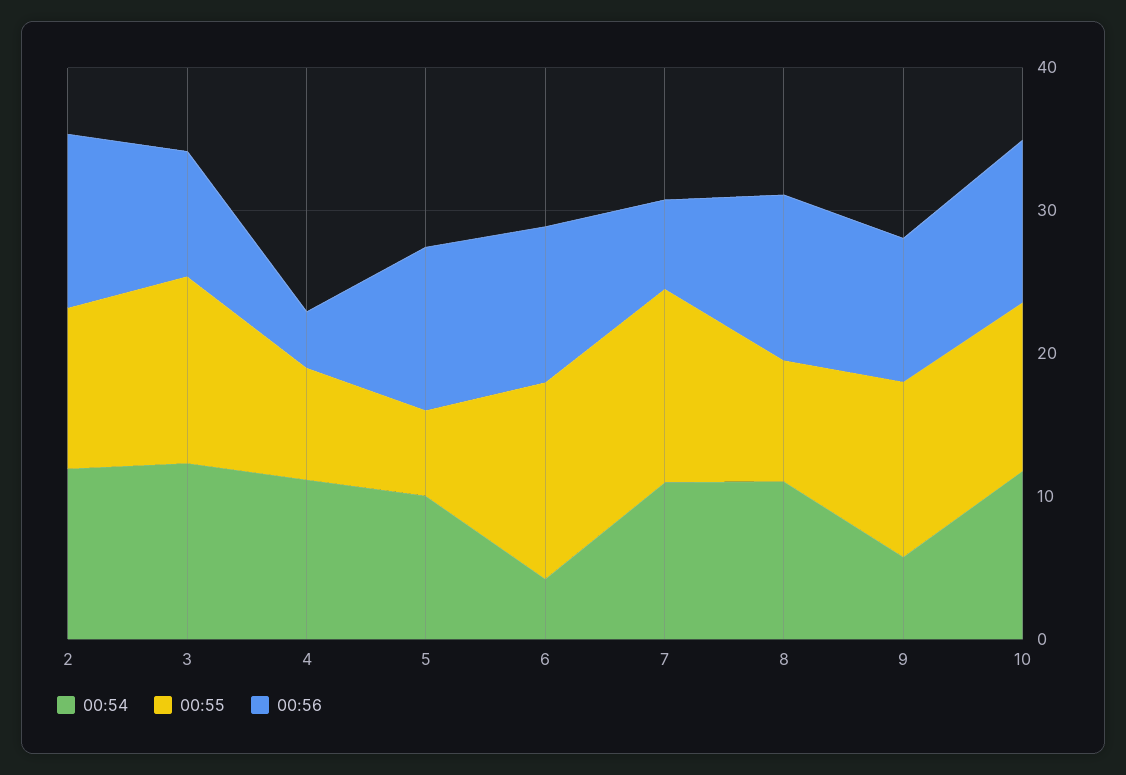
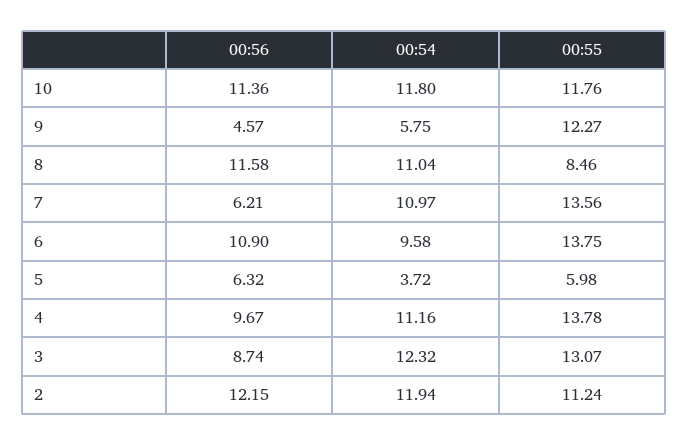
  {
    "00:54": {
      "2": 11.94,
      "3": 12.32,
      "4": 11.16,
-     "5": 10,
+     "5": 3.72,
-     "6": 4,
+     "6": 9.58,
      "7": 10.97,
      "8": 11.04,
      "9": 5.75,
      "10": 11.8
    },
    "00:55": {
      "2": 11.24,
      "3": 13.07,
-     "4": 8,
+     "4": 13.78,
      "5": 5.98,
      "6": 13.75,
      "7": 13.56,
      "8": 8.46,
      "9": 12.27,
      "10": 11.76
    },
    "00:56": {
      "2": 12.15,
      "3": 8.74,
-     "4": 4,
+     "4": 9.67,
-     "5": 12,
+     "5": 6.32,
      "6": 10.9,
      "7": 6.21,
      "8": 11.58,
-     "9": 10,
+     "9": 4.57,
      "10": 11.36
    }
  }

